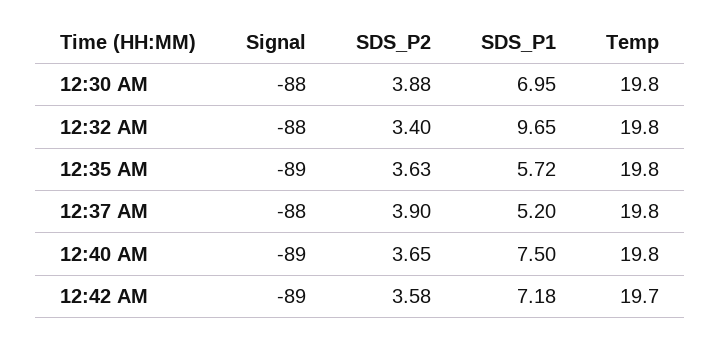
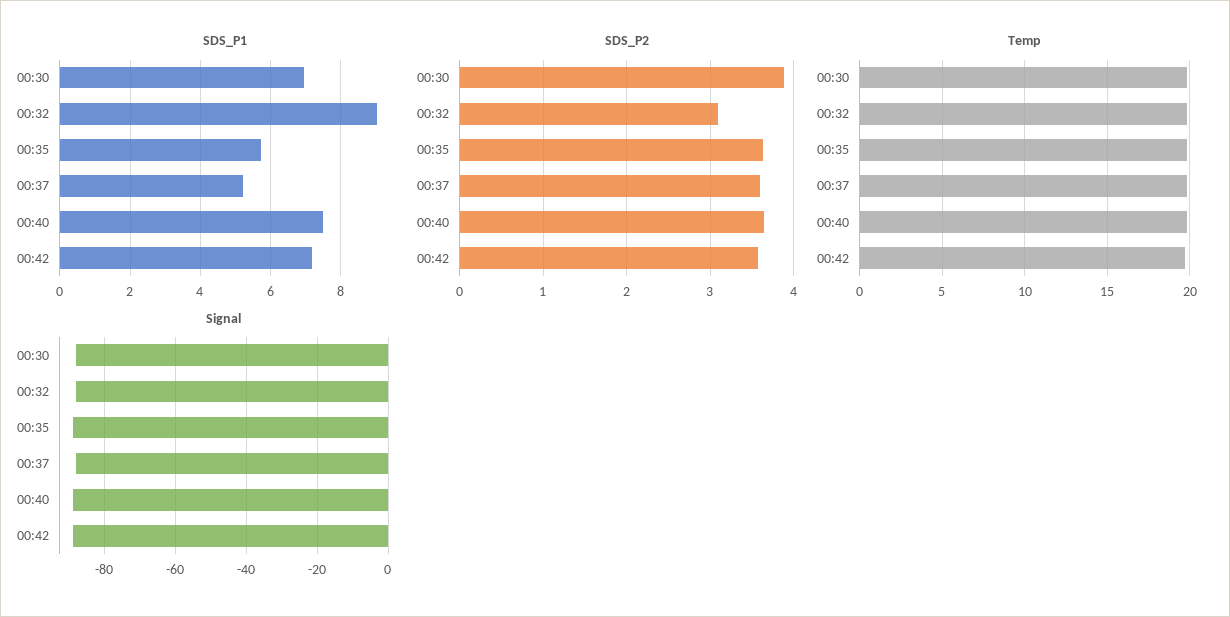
  {
    "Signal": {
      "12:30 AM": -88,
      "12:32 AM": -88,
      "12:35 AM": -89,
      "12:37 AM": -88,
      "12:40 AM": -89,
      "12:42 AM": -89
    },
    "SDS_P2": {
      "12:30 AM": 3.88,
-     "12:32 AM": 3.4,
+     "12:32 AM": 3.1,
      "12:35 AM": 3.63,
-     "12:37 AM": 3.9,
+     "12:37 AM": 3.6,
      "12:40 AM": 3.65,
      "12:42 AM": 3.58
    },
    "SDS_P1": {
      "12:30 AM": 6.95,
-     "12:32 AM": 9.65,
+     "12:32 AM": 9,
      "12:35 AM": 5.72,
      "12:37 AM": 5.2,
      "12:40 AM": 7.5,
      "12:42 AM": 7.18
    },
    "Temp": {
      "12:30 AM": 19.8,
      "12:32 AM": 19.8,
      "12:35 AM": 19.8,
      "12:37 AM": 19.8,
      "12:40 AM": 19.8,
      "12:42 AM": 19.7
    }
  }

